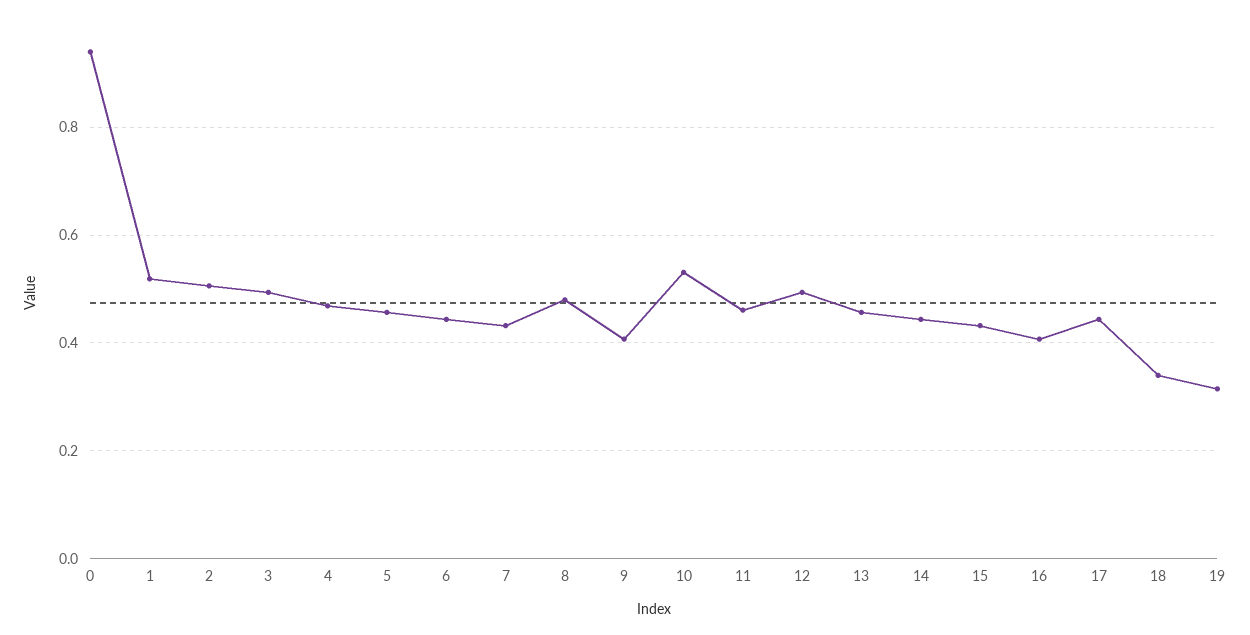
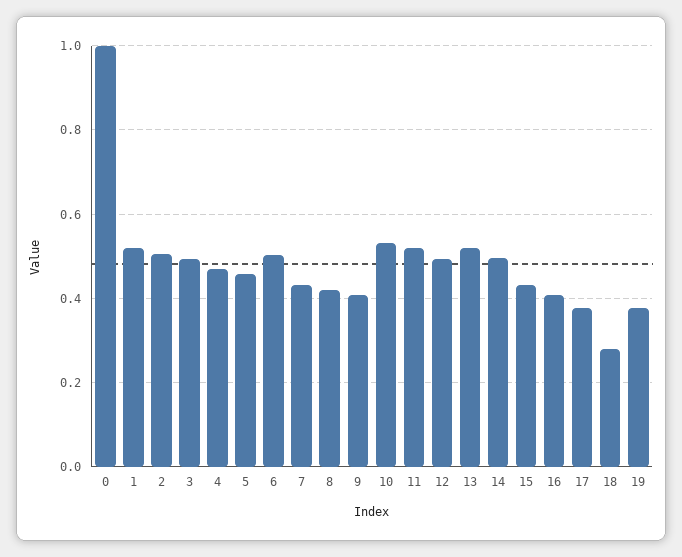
  {
-   "0": 0.94,
+   "0": 1,
    "1": 0.52,
    "2": 0.5,
    "3": 0.5,
    "4": 0.46,
    "5": 0.46,
-   "6": 0.44,
+   "6": 0.5,
    "7": 0.44,
-   "8": 0.48,
+   "8": 0.42,
    "9": 0.4,
    "10": 0.54,
-   "11": 0.46,
+   "11": 0.52,
    "12": 0.5,
-   "13": 0.46,
+   "13": 0.52,
-   "14": 0.44,
+   "14": 0.5,
    "15": 0.44,
    "16": 0.4,
-   "17": 0.44,
+   "17": 0.38,
-   "18": 0.34,
+   "18": 0.28,
-   "19": 0.32
+   "19": 0.38
  }

